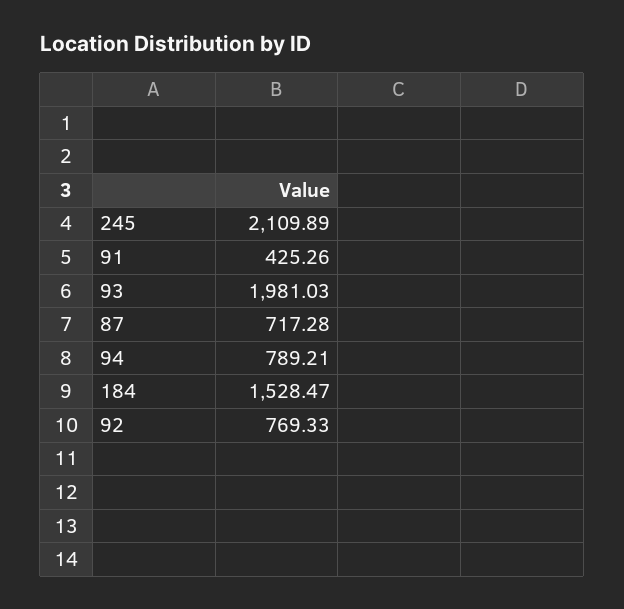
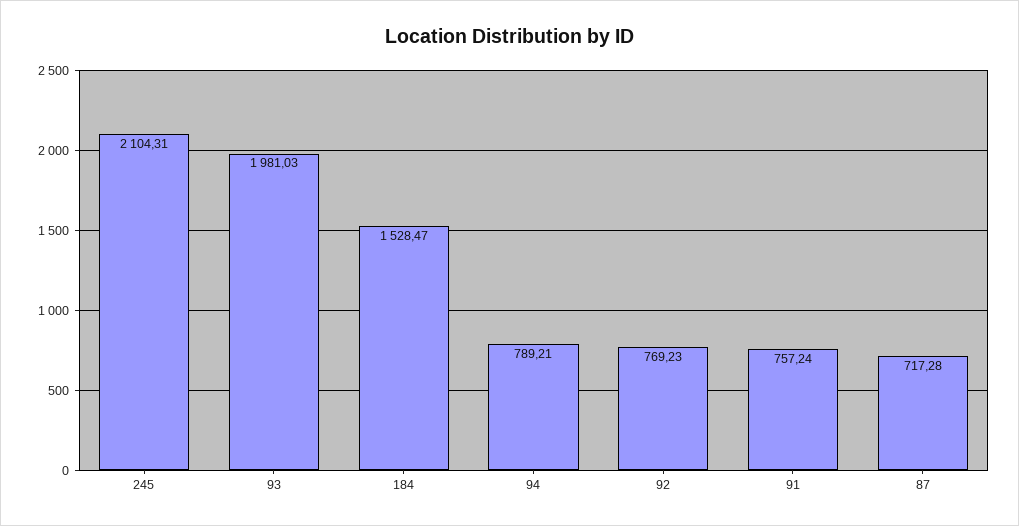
  {
-   "245": 2109.89,
+   "245": 2104.31,
-   "91": 425.26,
+   "91": 757.24,
    "93": 1981.03,
    "87": 717.28,
    "94": 789.21,
    "184": 1528.47,
-   "92": 769.33
+   "92": 769.23
  }

